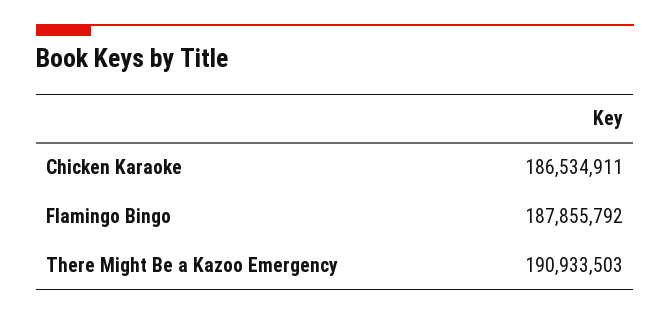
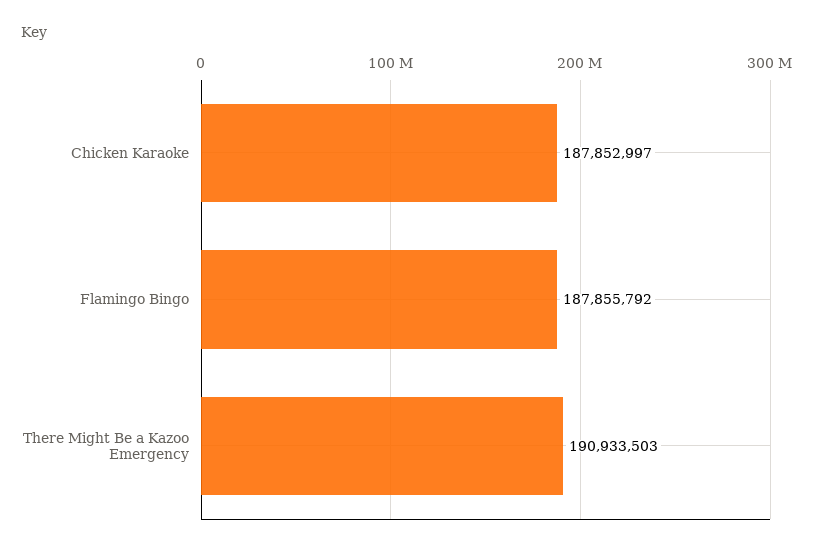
  {
-   "Chicken Karaoke": 186534911,
+   "Chicken Karaoke": 187852997,
    "Flamingo Bingo": 187855792,
    "There Might Be a Kazoo Emergency": 190933503
  }

